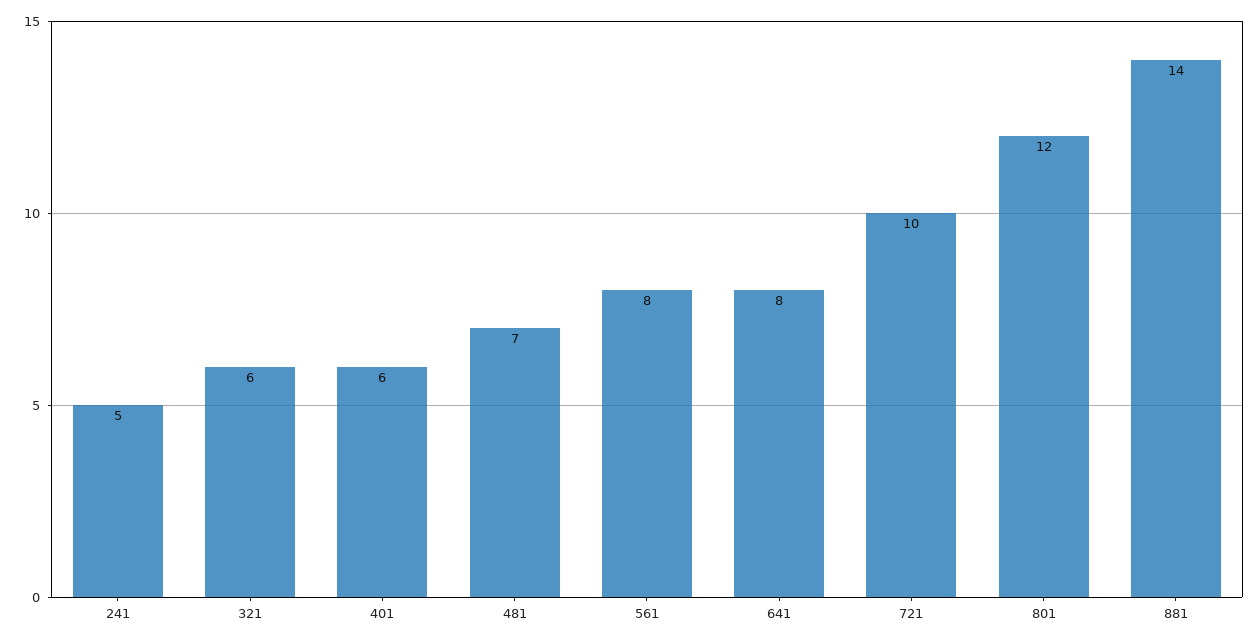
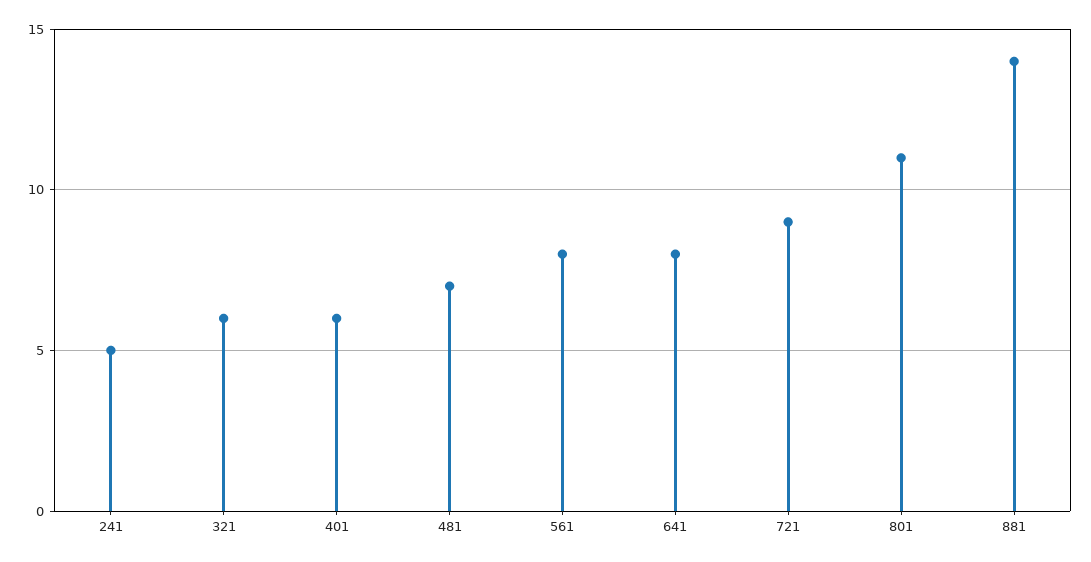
  {
    "241": 5,
    "321": 6,
    "401": 6,
    "481": 7,
    "561": 8,
    "641": 8,
-   "721": 10,
+   "721": 9,
-   "801": 12,
+   "801": 11,
    "881": 14
  }

